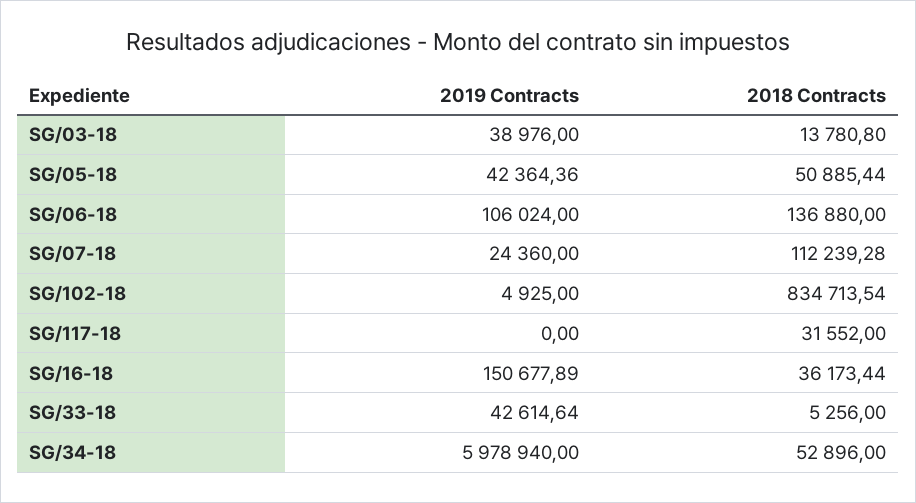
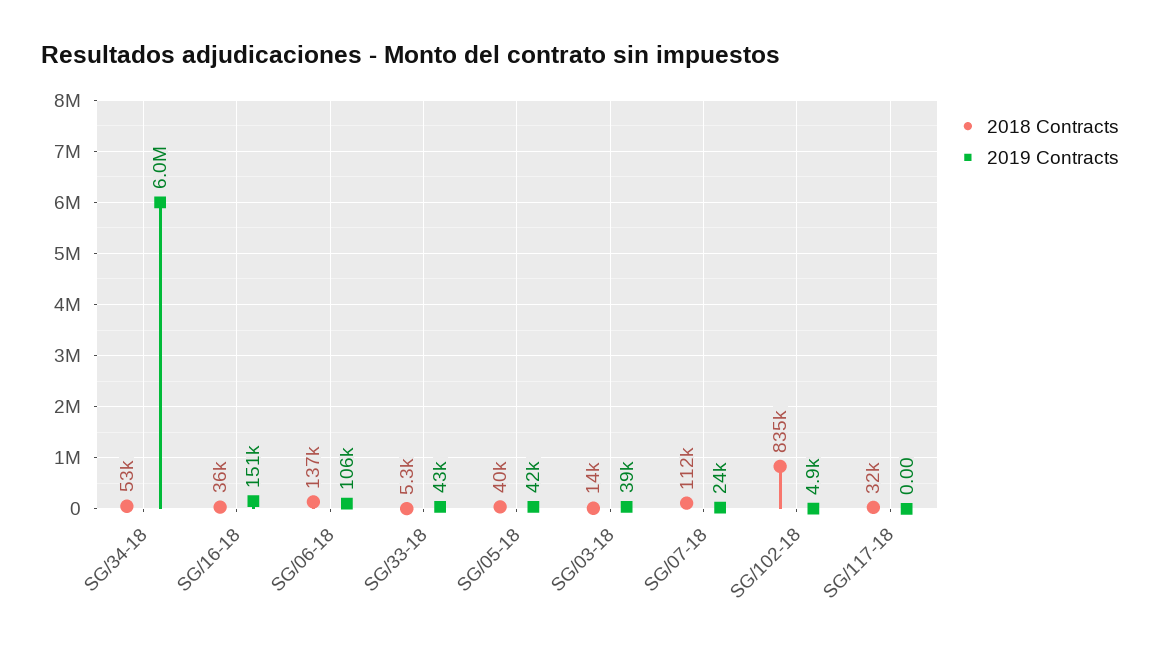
  {
    "2019 Contracts": {
      "SG/03-18": 38976,
      "SG/05-18": 42364.36,
      "SG/06-18": 106024,
      "SG/07-18": 24360,
      "SG/102-18": 4925,
      "SG/117-18": 0,
      "SG/16-18": 150677.89,
      "SG/33-18": 42614.64,
      "SG/34-18": 5978940
    },
    "2018 Contracts": {
      "SG/03-18": 13780.8,
-     "SG/05-18": 50885.44,
+     "SG/05-18": 40000,
      "SG/06-18": 136880,
      "SG/07-18": 112239.28,
      "SG/102-18": 834713.54,
      "SG/117-18": 31552,
      "SG/16-18": 36173.44,
      "SG/33-18": 5256,
      "SG/34-18": 52896
    }
  }

